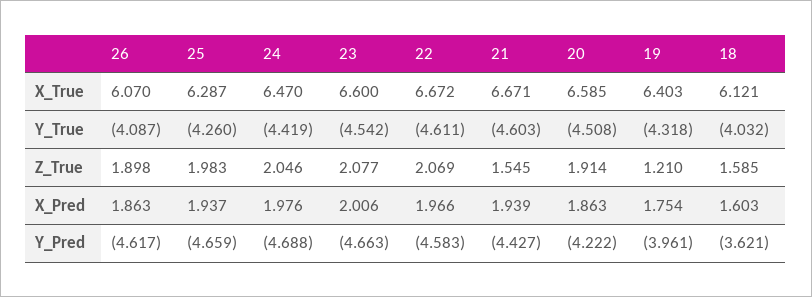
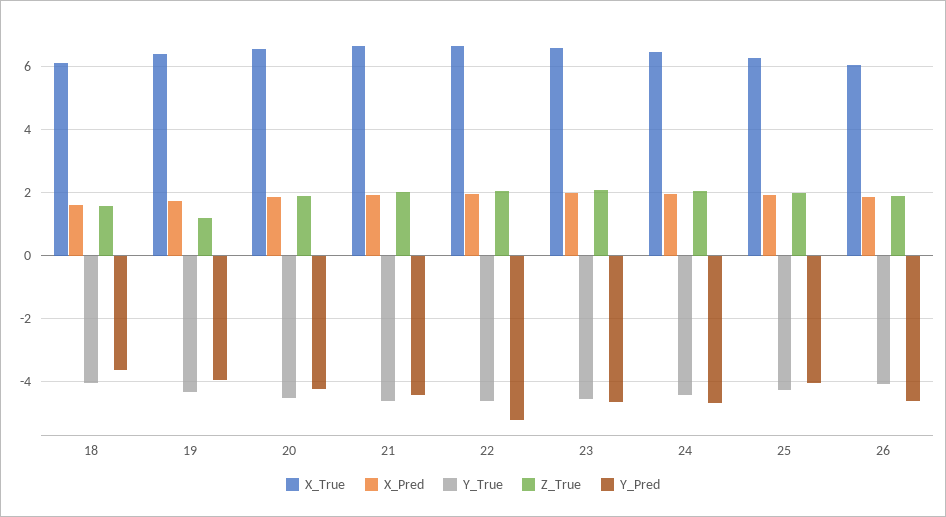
  {
    "X_True": {
      "26": 6.07,
      "25": 6.287,
      "24": 6.47,
      "23": 6.6,
      "22": 6.672,
      "21": 6.671,
      "20": 6.585,
      "19": 6.403,
      "18": 6.121
    },
    "Y_True": {
      "26": -4.087,
      "25": -4.26,
      "24": -4.419,
      "23": -4.542,
      "22": -4.611,
      "21": -4.603,
      "20": -4.508,
      "19": -4.318,
      "18": -4.032
    },
    "Z_True": {
      "26": 1.898,
      "25": 1.983,
      "24": 2.046,
      "23": 2.077,
      "22": 2.069,
-     "21": 1.545,
+     "21": 2,
      "20": 1.914,
      "19": 1.21,
      "18": 1.585
    },
    "X_Pred": {
      "26": 1.863,
      "25": 1.937,
      "24": 1.976,
      "23": 2.006,
      "22": 1.966,
      "21": 1.939,
      "20": 1.863,
      "19": 1.754,
      "18": 1.603
    },
    "Y_Pred": {
      "26": -4.617,
-     "25": -4.659,
+     "25": -4,
      "24": -4.688,
      "23": -4.663,
-     "22": -4.583,
+     "22": -5.2,
      "21": -4.427,
      "20": -4.222,
      "19": -3.961,
      "18": -3.621
    }
  }

